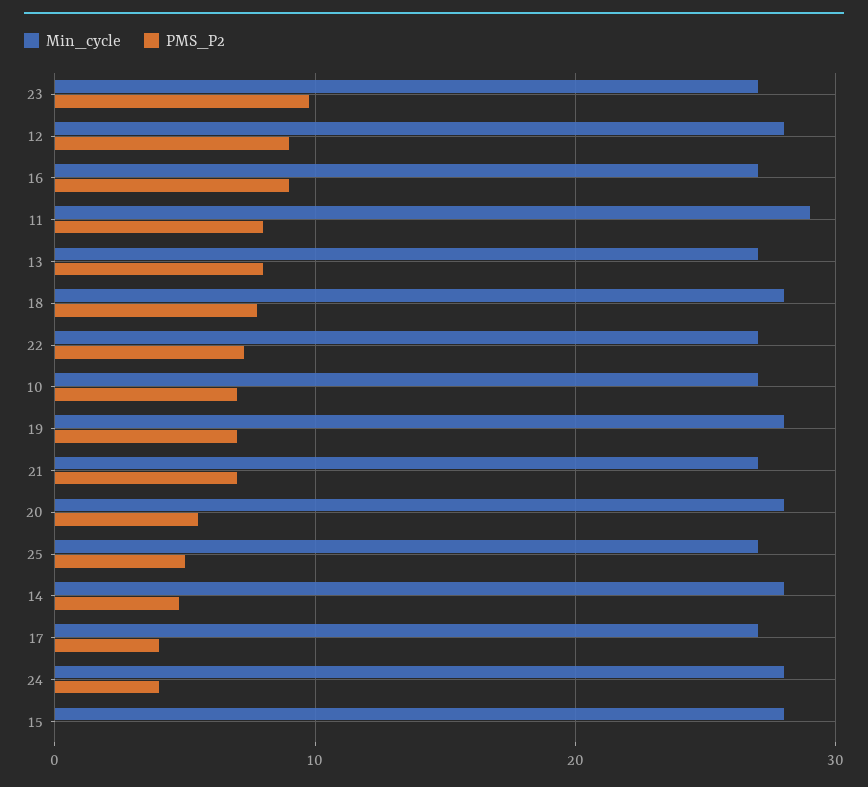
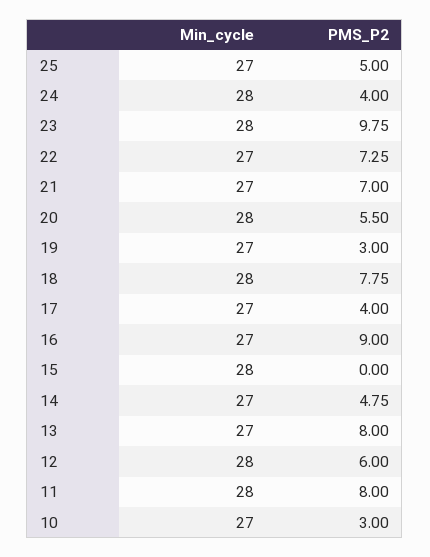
  {
    "Min_cycle": {
-     "23": 27,
+     "23": 28,
      "12": 28,
      "16": 27,
-     "11": 29,
+     "11": 28,
      "13": 27,
      "18": 28,
      "22": 27,
      "10": 27,
-     "19": 28,
+     "19": 27,
      "21": 27,
      "20": 28,
      "25": 27,
-     "14": 28,
+     "14": 27,
      "17": 27,
      "24": 28,
      "15": 28
    },
    "PMS_P2": {
      "23": 9.75,
-     "12": 9,
+     "12": 6,
      "16": 9,
      "11": 8,
      "13": 8,
      "18": 7.75,
      "22": 7.25,
-     "10": 7,
+     "10": 3,
-     "19": 7,
+     "19": 3,
      "21": 7,
      "20": 5.5,
      "25": 5,
      "14": 4.75,
      "17": 4,
      "24": 4,
      "15": 0
    }
  }

